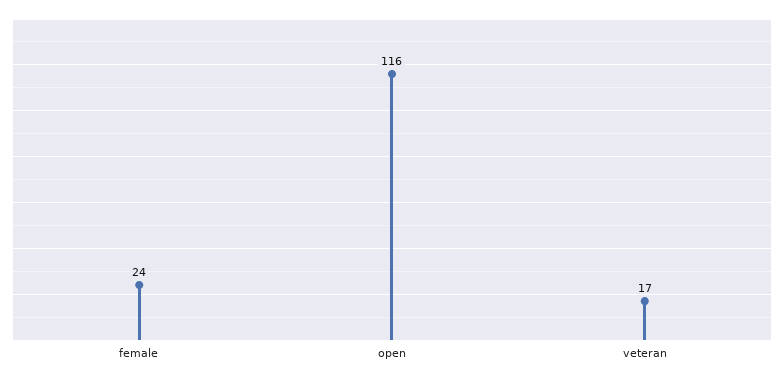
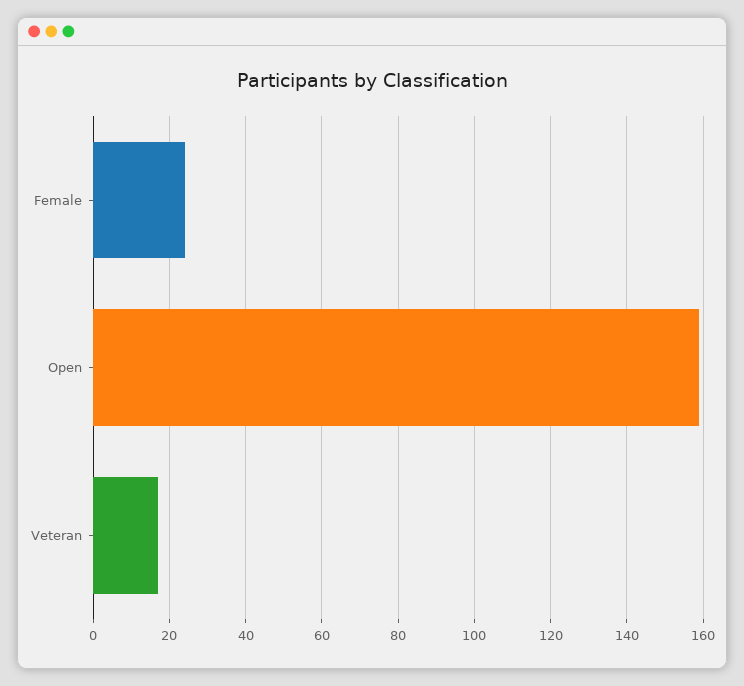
  {
    "female": 24,
-   "open": 116,
+   "open": 160,
    "veteran": 17
  }

